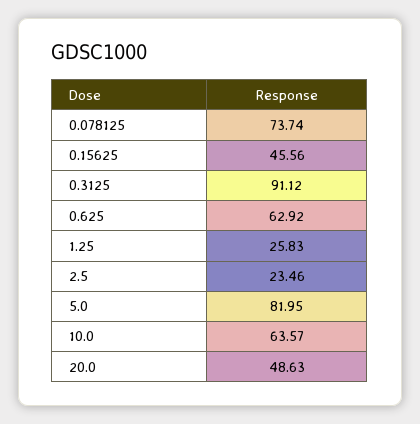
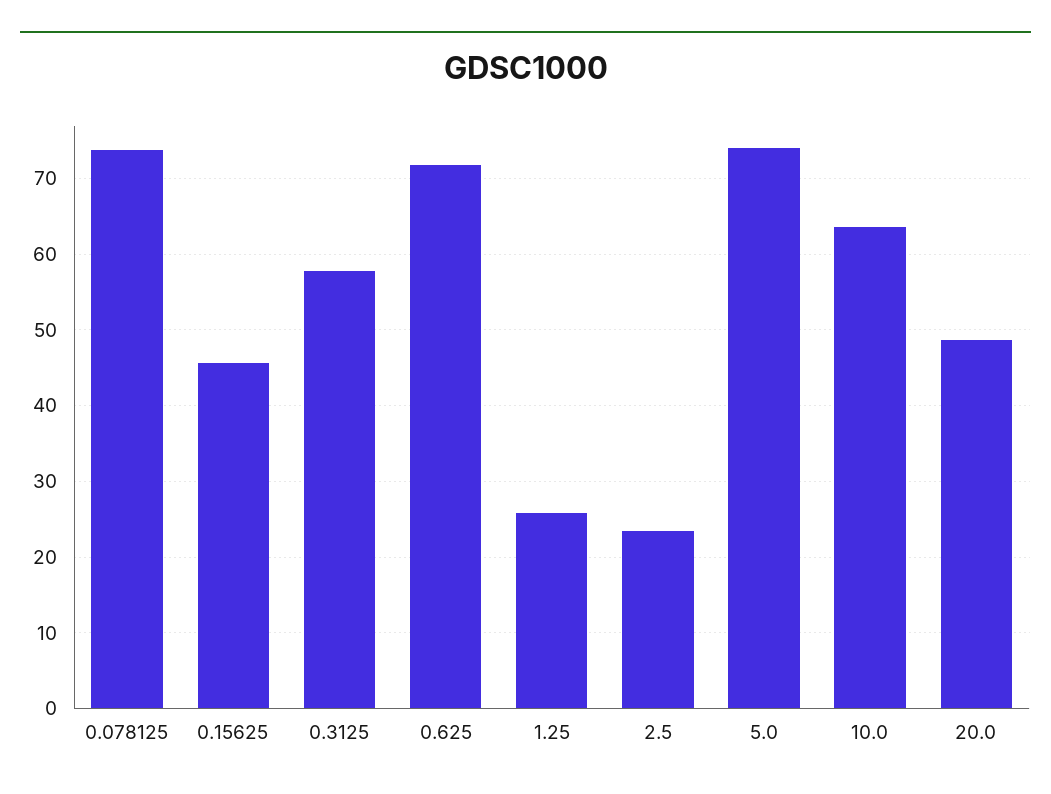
  {
    "0.078125": 73.74,
    "0.15625": 45.56,
-   "0.3125": 91.12,
+   "0.3125": 58,
-   "0.625": 62.92,
+   "0.625": 72,
    "1.25": 25.83,
    "2.5": 23.46,
-   "5.0": 81.95,
+   "5.0": 74,
    "10.0": 63.57,
    "20.0": 48.63
  }

